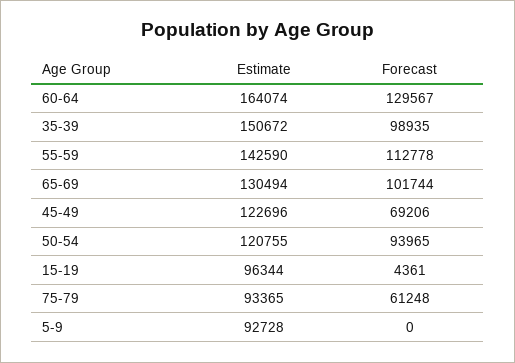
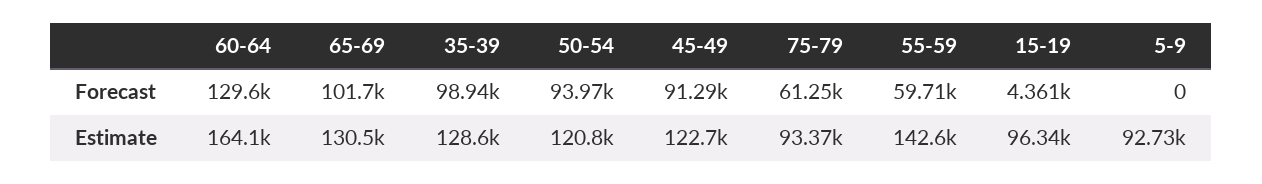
  {
    "Estimate": {
      "60-64": 164074,
-     "35-39": 150672,
+     "35-39": 128600,
      "55-59": 142590,
      "65-69": 130494,
      "45-49": 122696,
      "50-54": 120755,
      "15-19": 96344,
      "75-79": 93365,
      "5-9": 92728
    },
    "Forecast": {
      "60-64": 129567,
      "35-39": 98935,
-     "55-59": 112778,
+     "55-59": 59710,
      "65-69": 101744,
-     "45-49": 69206,
+     "45-49": 91290,
      "50-54": 93965,
      "15-19": 4361,
      "75-79": 61248,
      "5-9": 0
    }
  }

